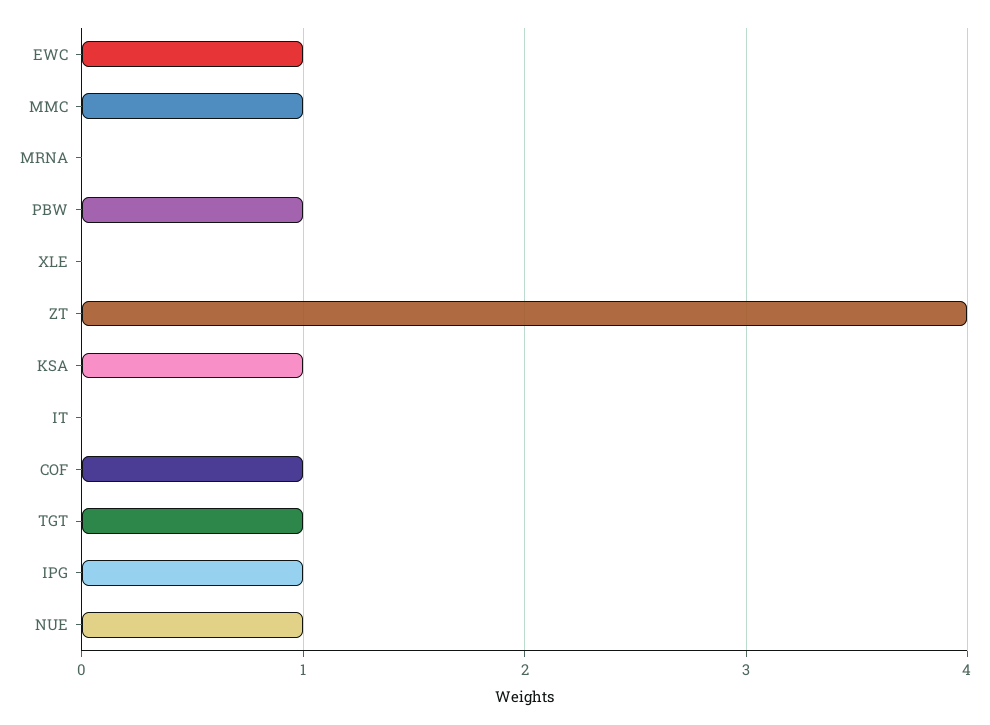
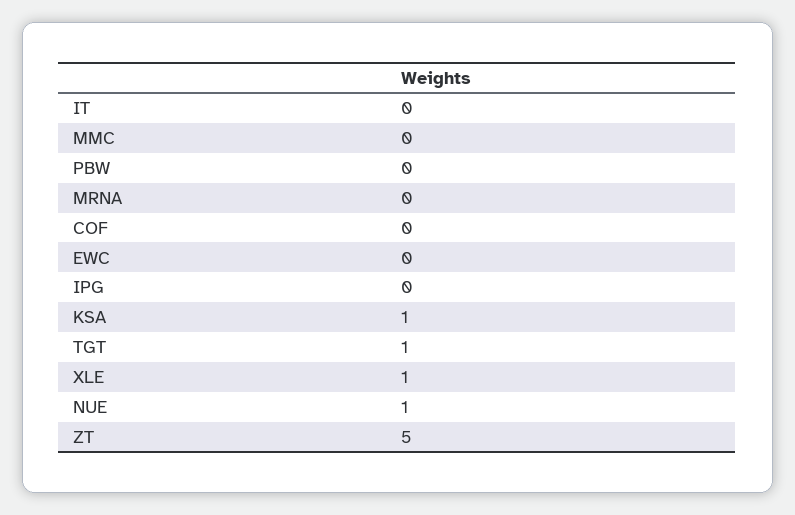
  {
-   "EWC": 1,
+   "EWC": 0,
-   "MMC": 1,
+   "MMC": 0,
    "MRNA": 0,
-   "PBW": 1,
+   "PBW": 0,
-   "XLE": 0,
+   "XLE": 1,
-   "ZT": 4,
+   "ZT": 5,
    "KSA": 1,
    "IT": 0,
-   "COF": 1,
+   "COF": 0,
    "TGT": 1,
-   "IPG": 1,
+   "IPG": 0,
    "NUE": 1
  }

